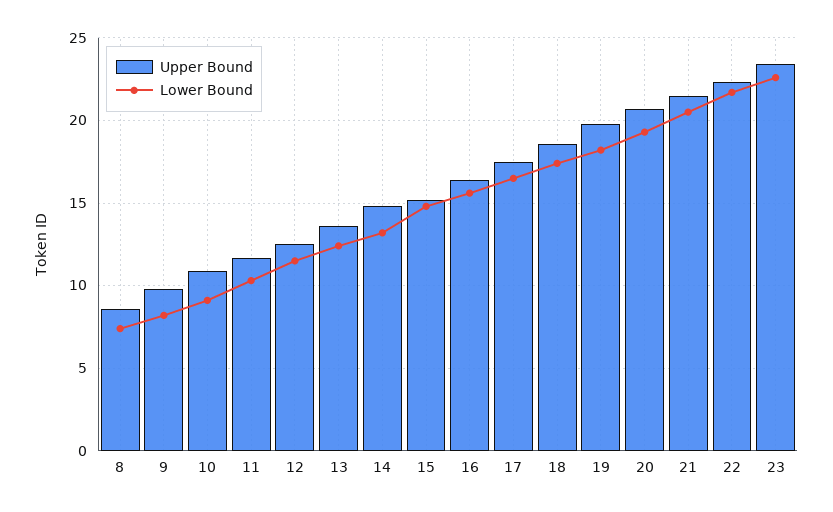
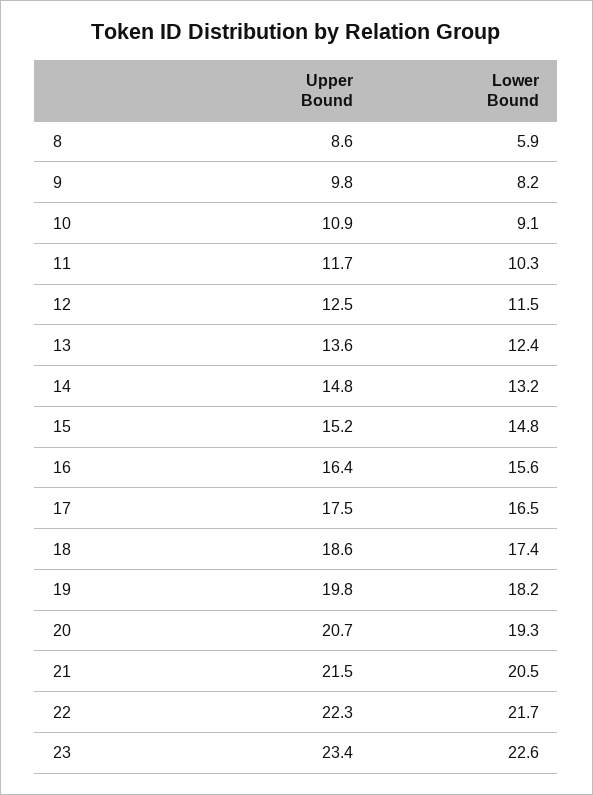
  {
    "Upper Bound": {
      "8": 8.6,
      "9": 9.8,
      "10": 10.9,
      "11": 11.7,
      "12": 12.5,
      "13": 13.6,
      "14": 14.8,
      "15": 15.2,
      "16": 16.4,
      "17": 17.5,
      "18": 18.6,
      "19": 19.8,
      "20": 20.7,
      "21": 21.5,
      "22": 22.3,
      "23": 23.4
    },
    "Lower Bound": {
-     "8": 7.5,
+     "8": 5.9,
      "9": 8.2,
      "10": 9.1,
      "11": 10.3,
      "12": 11.5,
      "13": 12.4,
      "14": 13.2,
      "15": 14.8,
      "16": 15.6,
      "17": 16.5,
      "18": 17.4,
      "19": 18.2,
      "20": 19.3,
      "21": 20.5,
      "22": 21.7,
      "23": 22.6
    }
  }

